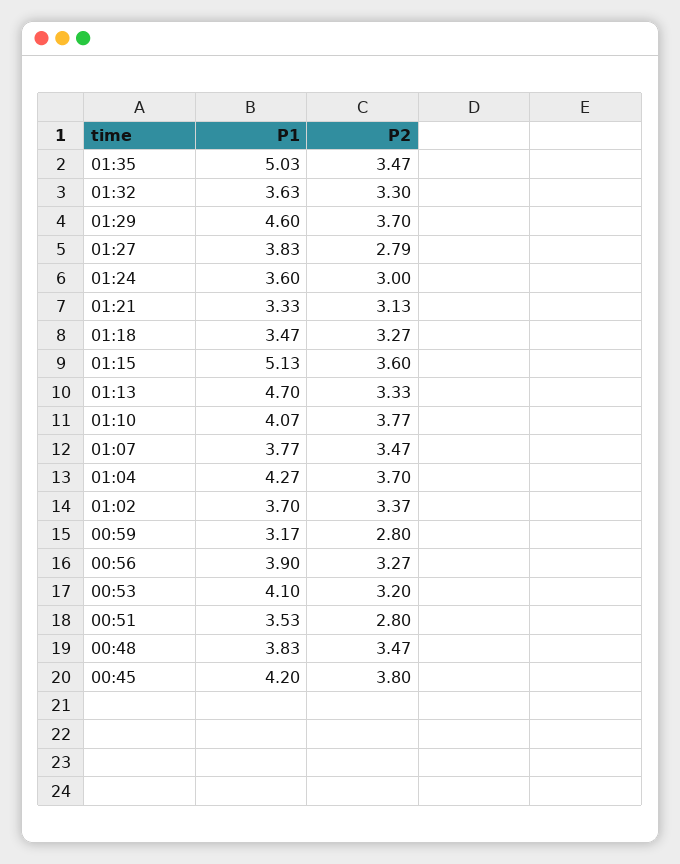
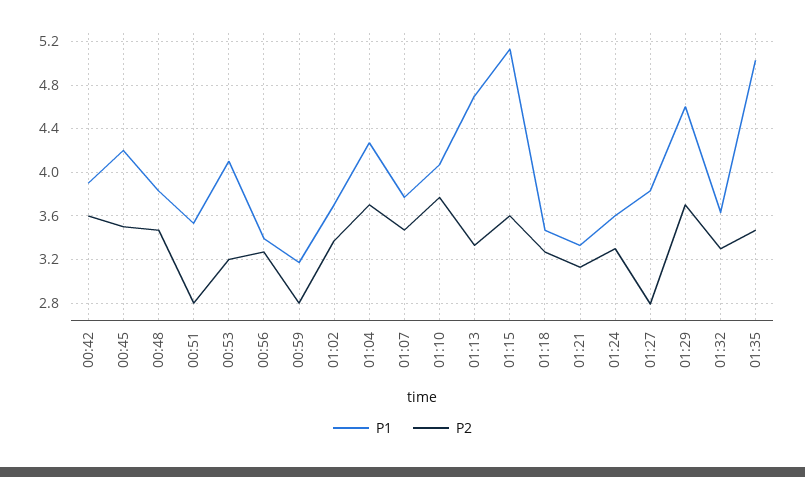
  {
    "P1": {
      "01:35": 5.03,
      "01:32": 3.63,
      "01:29": 4.6,
      "01:27": 3.83,
      "01:24": 3.6,
      "01:21": 3.33,
      "01:18": 3.47,
      "01:15": 5.13,
      "01:13": 4.7,
      "01:10": 4.07,
      "01:07": 3.77,
      "01:04": 4.27,
      "01:02": 3.7,
      "00:59": 3.17,
-     "00:56": 3.9,
+     "00:56": 3.4,
      "00:53": 4.1,
      "00:51": 3.53,
      "00:48": 3.83,
-     "00:45": 4.2
+     "00:45": 4.2,
+     "00:42": 3.9
    },
    "P2": {
      "01:35": 3.47,
      "01:32": 3.3,
      "01:29": 3.7,
      "01:27": 2.79,
-     "01:24": 3,
+     "01:24": 3.3,
      "01:21": 3.13,
      "01:18": 3.27,
      "01:15": 3.6,
      "01:13": 3.33,
      "01:10": 3.77,
      "01:07": 3.47,
      "01:04": 3.7,
      "01:02": 3.37,
      "00:59": 2.8,
      "00:56": 3.27,
      "00:53": 3.2,
      "00:51": 2.8,
      "00:48": 3.47,
-     "00:45": 3.8
+     "00:45": 3.5,
+     "00:42": 3.6
    }
  }

